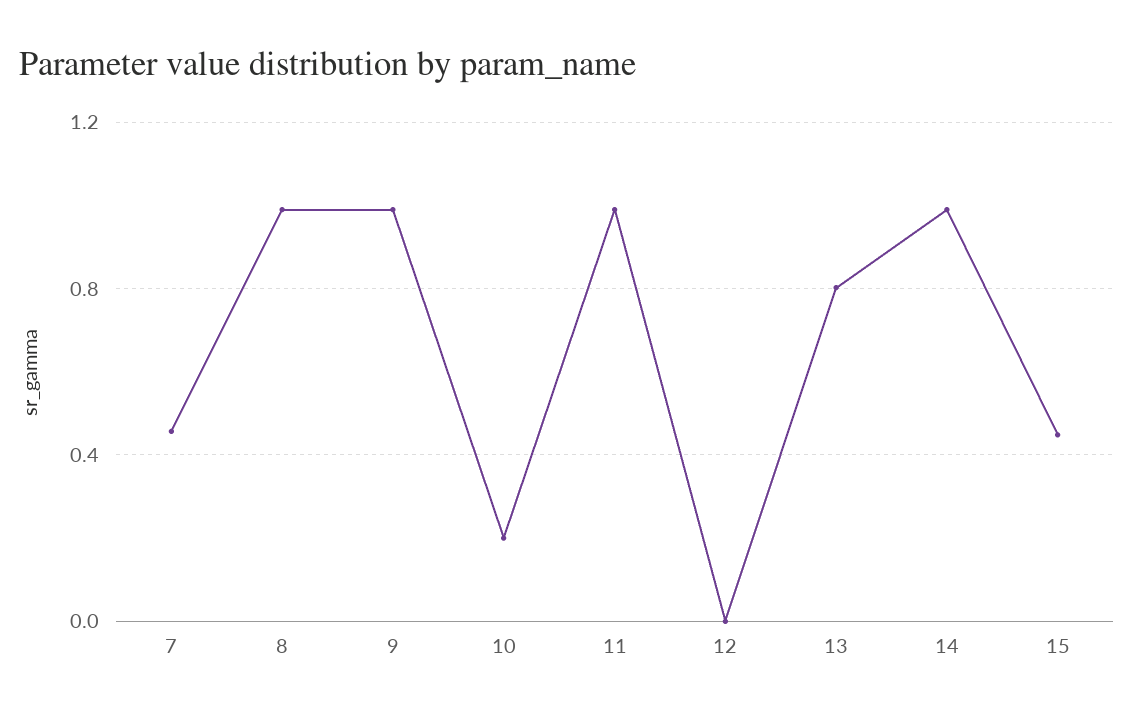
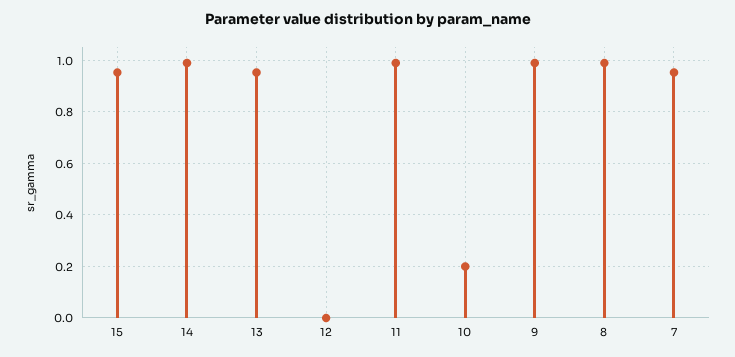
  {
-   "7": 0.45,
+   "7": 0.95,
    "8": 1,
    "9": 1,
    "10": 0.2,
    "11": 1,
    "12": 0,
-   "13": 0.8,
+   "13": 0.95,
    "14": 1,
-   "15": 0.45
+   "15": 0.95
  }

